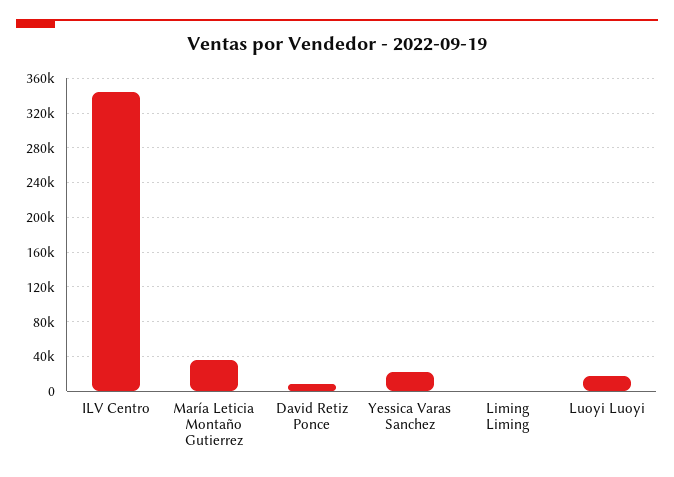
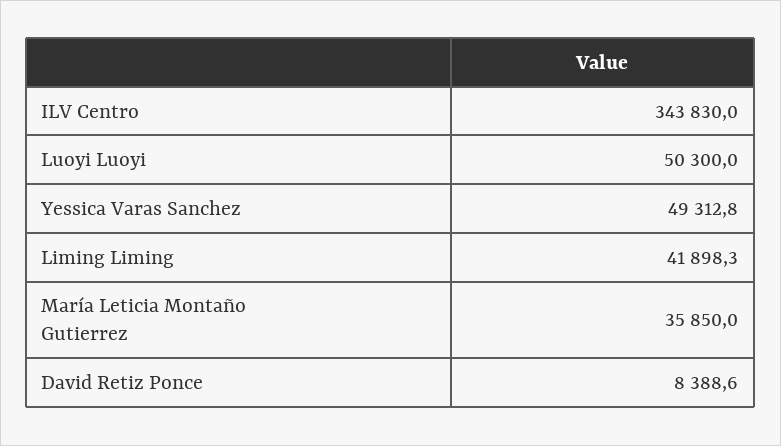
  {
    "ILV Centro": 343830,
    "María Leticia Montaño Gutierrez": 35850,
    "David Retiz Ponce": 8388.6,
-   "Yessica Varas Sanchez": 20000,
+   "Yessica Varas Sanchez": 49312.8,
-   "Liming Liming": 0,
+   "Liming Liming": 41898.3,
-   "Luoyi Luoyi": 20000
+   "Luoyi Luoyi": 50300
  }

